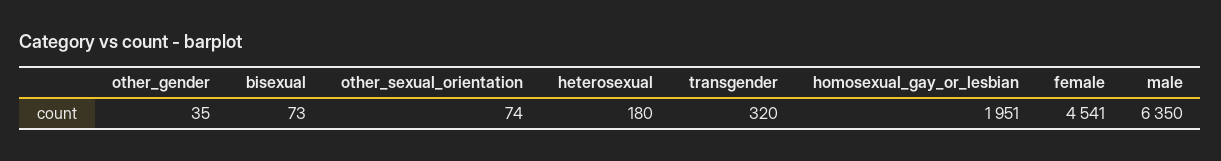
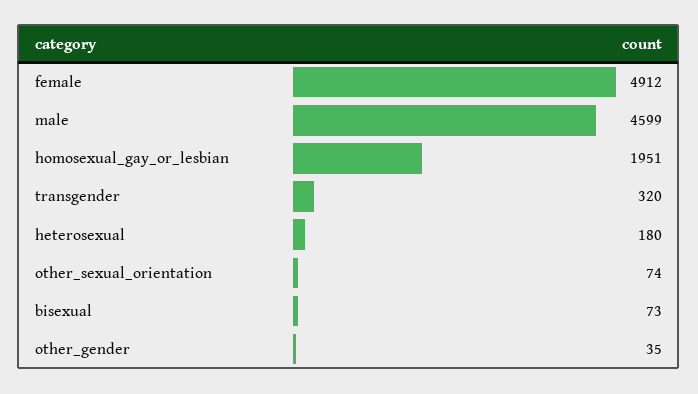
  {
    "other_gender": 35,
    "bisexual": 73,
    "other_sexual_orientation": 74,
    "heterosexual": 180,
    "transgender": 320,
    "homosexual_gay_or_lesbian": 1951,
-   "female": 4541,
+   "female": 4912,
-   "male": 6350
+   "male": 4599
  }

